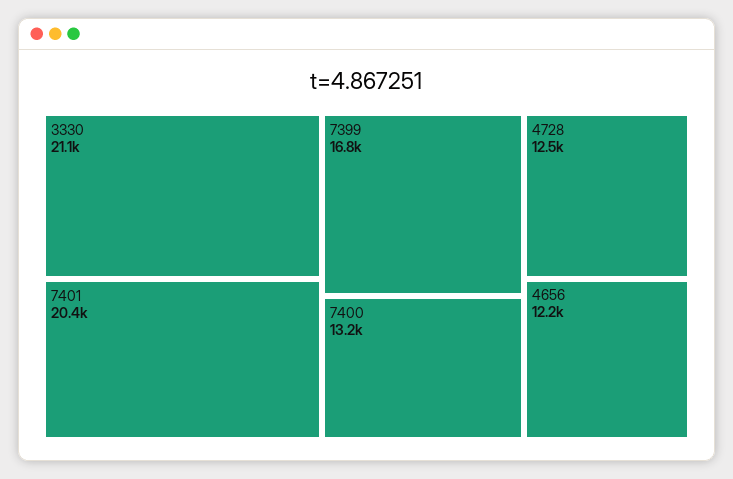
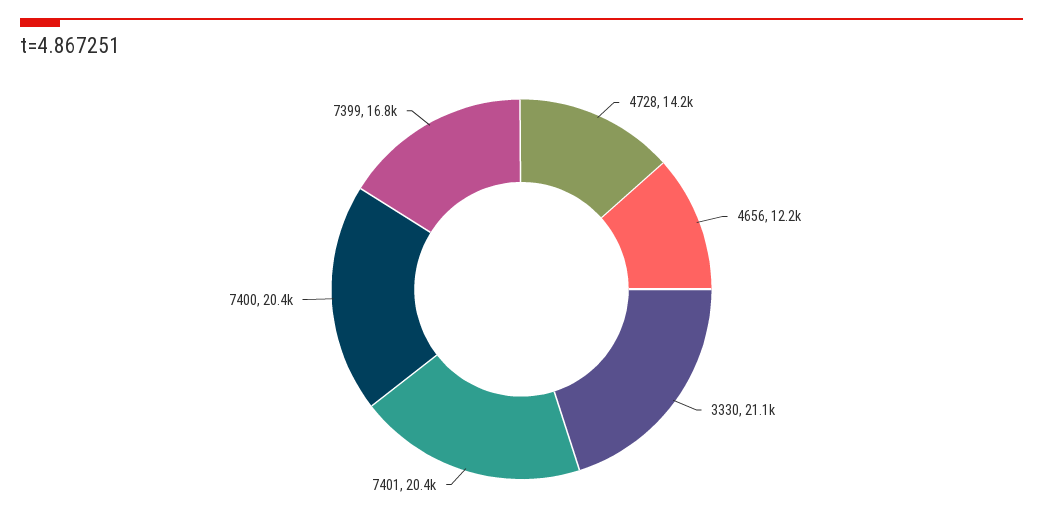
  {
    "3330": 21100,
    "7401": 20400,
    "7399": 16800,
-   "7400": 13200,
+   "7400": 20400,
-   "4728": 12500,
+   "4728": 14200,
    "4656": 12200
  }

